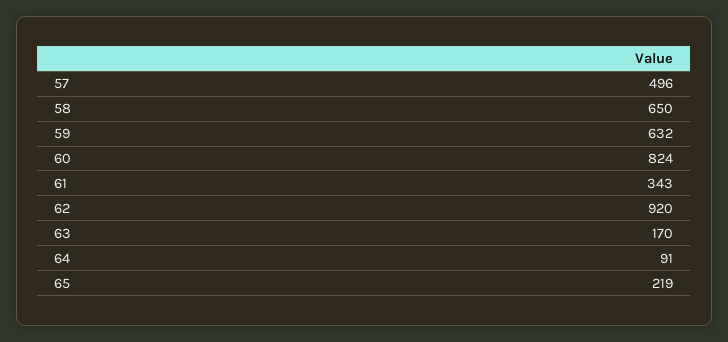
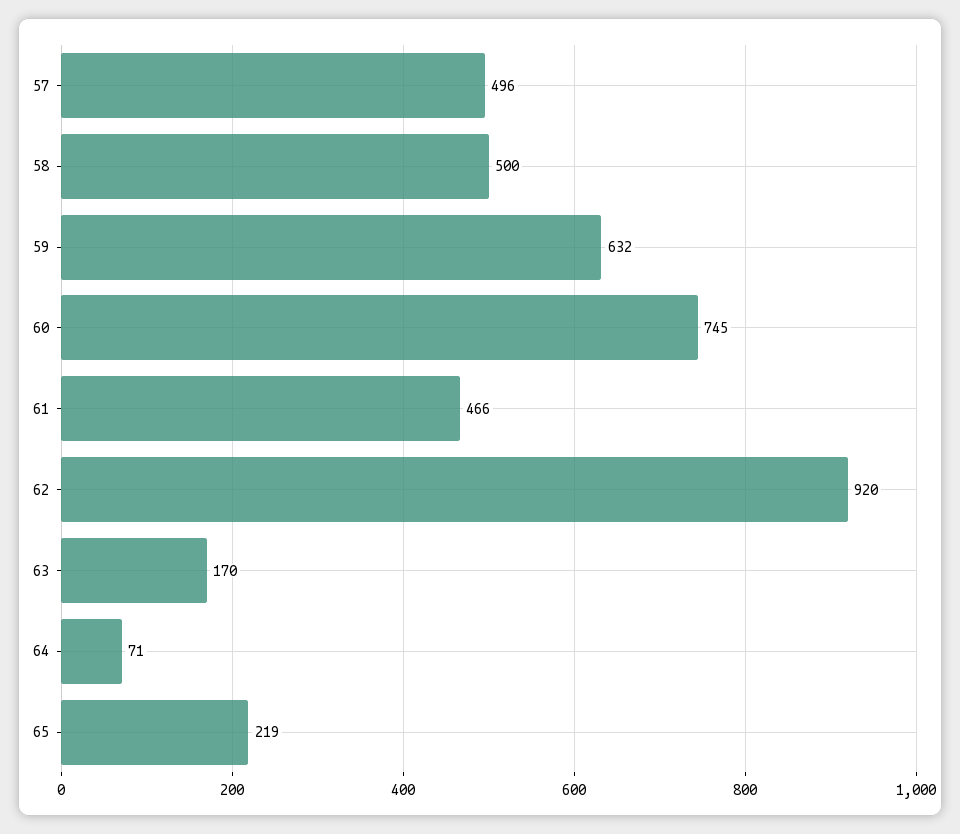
  {
    "57": 496,
-   "58": 650,
+   "58": 500,
    "59": 632,
-   "60": 824,
+   "60": 745,
-   "61": 343,
+   "61": 466,
    "62": 920,
    "63": 170,
-   "64": 91,
+   "64": 71,
    "65": 219
  }

